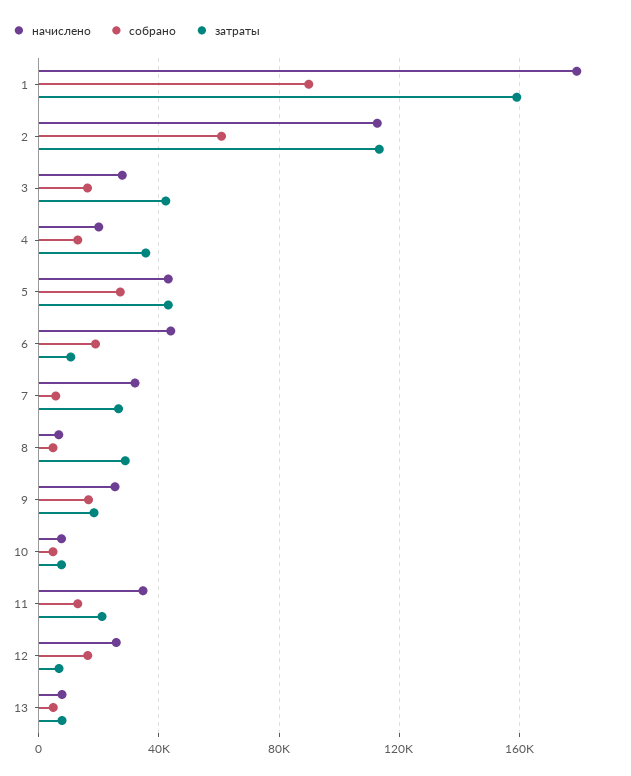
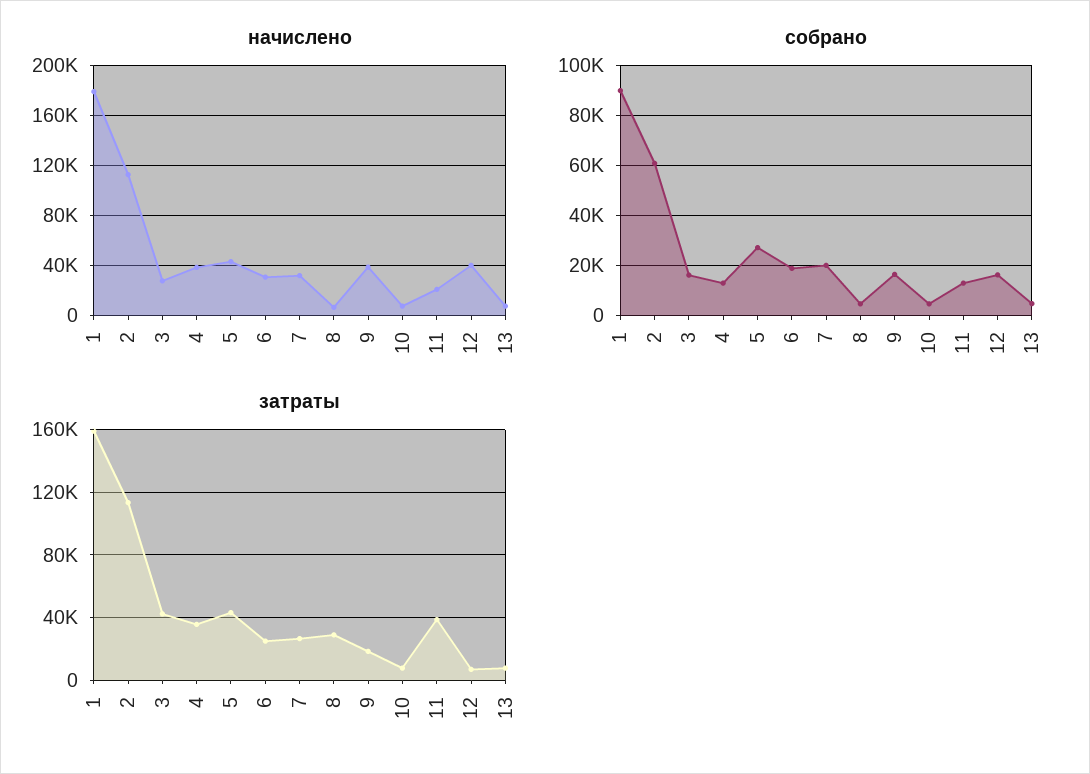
  {
    "начислено": {
      "1": 180000,
      "2": 115000,
      "3": 30000,
-     "4": 20000,
+     "4": 40000,
      "5": 45000,
-     "6": 45000,
+     "6": 30000,
      "7": 30000,
      "8": 5000,
-     "9": 25000,
+     "9": 40000,
      "10": 10000,
-     "11": 35000,
+     "11": 20000,
-     "12": 25000,
+     "12": 40000,
      "13": 10000
    },
    "собрано": {
      "1": 90000,
      "2": 60000,
      "3": 15000,
      "4": 12500,
      "5": 27500,
      "6": 20000,
-     "7": 5000,
+     "7": 20000,
      "8": 5000,
      "9": 17500,
      "10": 5000,
      "11": 12500,
      "12": 17500,
      "13": 5000
    },
    "затраты": {
      "1": 160000,
      "2": 115000,
      "3": 40000,
      "4": 35000,
      "5": 45000,
-     "6": 10000,
+     "6": 25000,
      "7": 25000,
      "8": 30000,
      "9": 20000,
      "10": 10000,
-     "11": 20000,
+     "11": 40000,
      "12": 5000,
      "13": 10000
    }
  }

